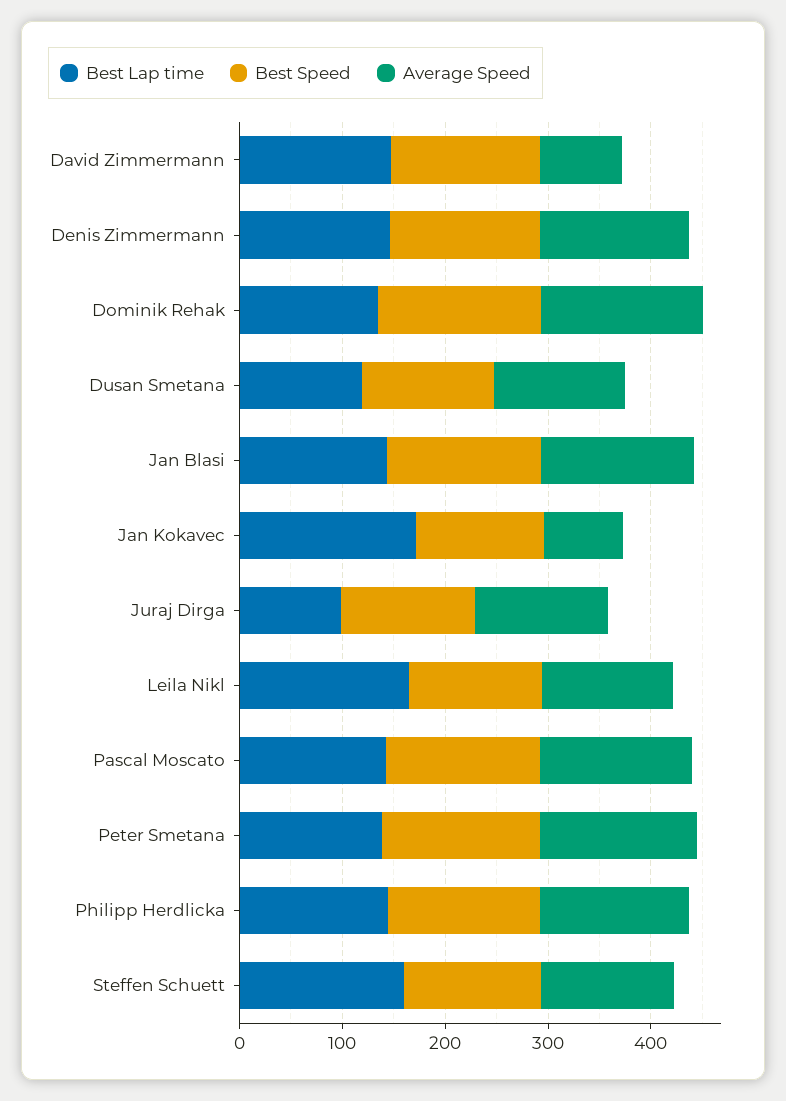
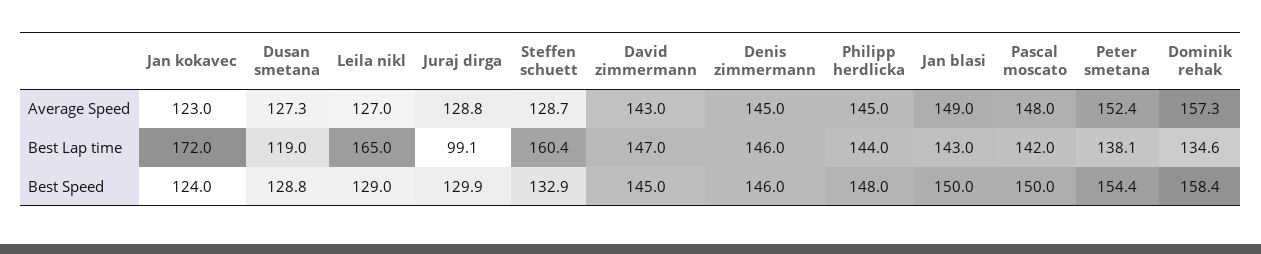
  {
    "Best Lap time": {
      "David Zimmermann": 147,
      "Denis Zimmermann": 146,
      "Dominik Rehak": 134.6,
      "Dusan Smetana": 119,
      "Jan Blasi": 143,
      "Jan Kokavec": 172,
      "Juraj Dirga": 99.1,
      "Leila Nikl": 165,
      "Pascal Moscato": 142,
      "Peter Smetana": 138.1,
      "Philipp Herdlicka": 144,
      "Steffen Schuett": 160.4
    },
    "Best Speed": {
      "David Zimmermann": 145,
      "Denis Zimmermann": 146,
      "Dominik Rehak": 158.4,
      "Dusan Smetana": 128.8,
      "Jan Blasi": 150,
      "Jan Kokavec": 124,
      "Juraj Dirga": 129.9,
      "Leila Nikl": 129,
      "Pascal Moscato": 150,
      "Peter Smetana": 154.4,
      "Philipp Herdlicka": 148,
      "Steffen Schuett": 132.9
    },
    "Average Speed": {
-     "David Zimmermann": 80,
+     "David Zimmermann": 143,
      "Denis Zimmermann": 145,
      "Dominik Rehak": 157.3,
      "Dusan Smetana": 127.3,
      "Jan Blasi": 149,
-     "Jan Kokavec": 80,
+     "Jan Kokavec": 123,
      "Juraj Dirga": 128.8,
      "Leila Nikl": 127,
      "Pascal Moscato": 148,
      "Peter Smetana": 152.4,
      "Philipp Herdlicka": 145,
      "Steffen Schuett": 128.7
    }
  }

